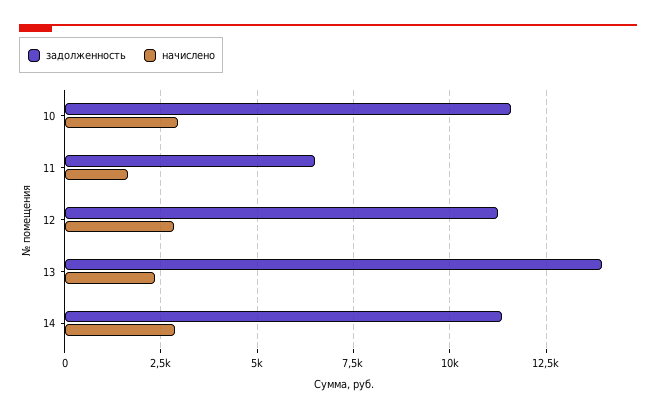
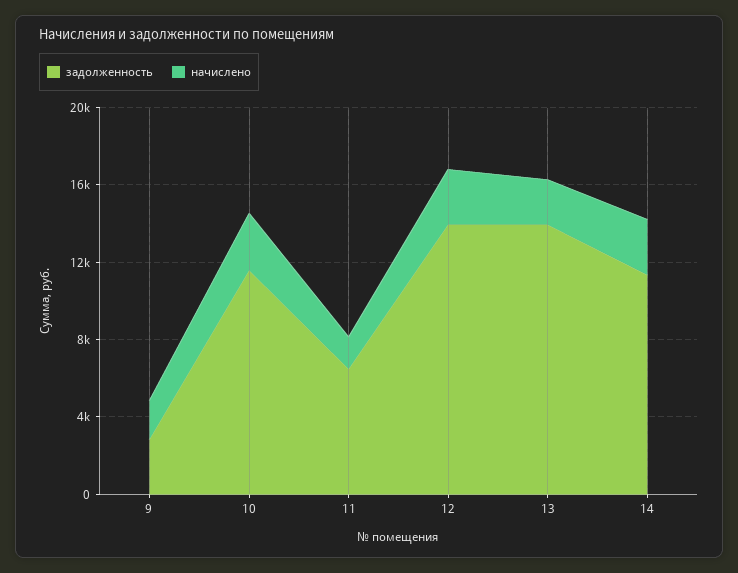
  {
    "задолженность": {
      "10": 11500,
      "11": 6500,
-     "12": 11250,
+     "12": 14000,
      "13": 14000,
-     "14": 11250
+     "14": 11250,
+     "9": 3000
    },
    "начислено": {
      "10": 3000,
      "11": 1750,
      "12": 2750,
      "13": 2250,
-     "14": 2750
+     "14": 2750,
+     "9": 2000
    }
  }

